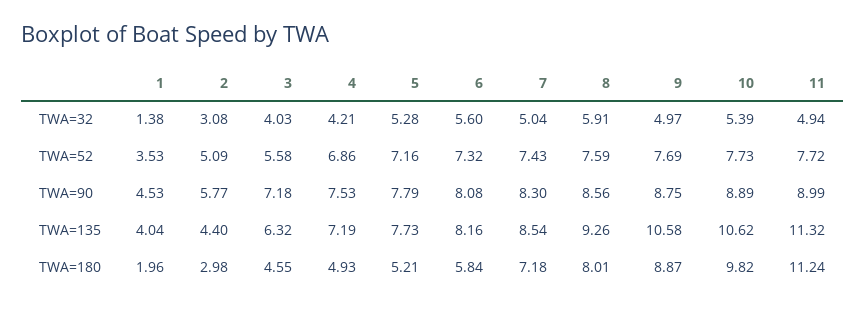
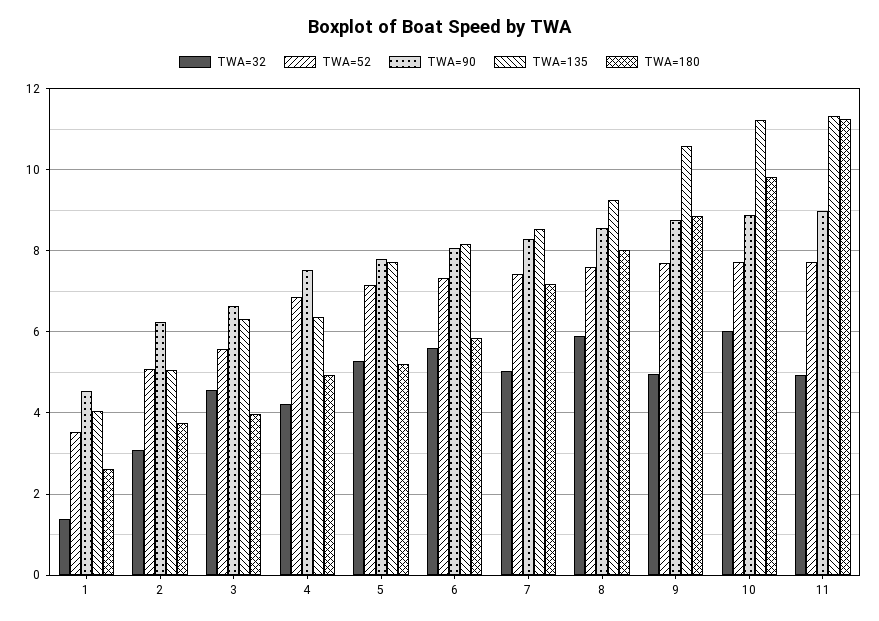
  {
    "TWA=32": {
      "1": 1.38,
      "2": 3.08,
-     "3": 4.03,
+     "3": 4.6,
      "4": 4.21,
      "5": 5.28,
      "6": 5.6,
      "7": 5.04,
      "8": 5.91,
      "9": 4.97,
-     "10": 5.39,
+     "10": 6,
      "11": 4.94
    },
    "TWA=52": {
      "1": 3.53,
      "2": 5.09,
      "3": 5.58,
      "4": 6.86,
      "5": 7.16,
      "6": 7.32,
      "7": 7.43,
      "8": 7.59,
      "9": 7.69,
      "10": 7.73,
      "11": 7.72
    },
    "TWA=90": {
      "1": 4.53,
-     "2": 5.77,
+     "2": 6.2,
-     "3": 7.18,
+     "3": 6.6,
      "4": 7.53,
      "5": 7.79,
      "6": 8.08,
      "7": 8.3,
      "8": 8.56,
      "9": 8.75,
      "10": 8.89,
      "11": 8.99
    },
    "TWA=135": {
      "1": 4.04,
-     "2": 4.4,
+     "2": 5,
      "3": 6.32,
-     "4": 7.19,
+     "4": 6.4,
      "5": 7.73,
      "6": 8.16,
      "7": 8.54,
      "8": 9.26,
      "9": 10.58,
-     "10": 10.62,
+     "10": 11.2,
      "11": 11.32
    },
    "TWA=180": {
-     "1": 1.96,
+     "1": 2.6,
-     "2": 2.98,
+     "2": 3.8,
-     "3": 4.55,
+     "3": 4,
      "4": 4.93,
      "5": 5.21,
      "6": 5.84,
      "7": 7.18,
      "8": 8.01,
      "9": 8.87,
      "10": 9.82,
      "11": 11.24
    }
  }

